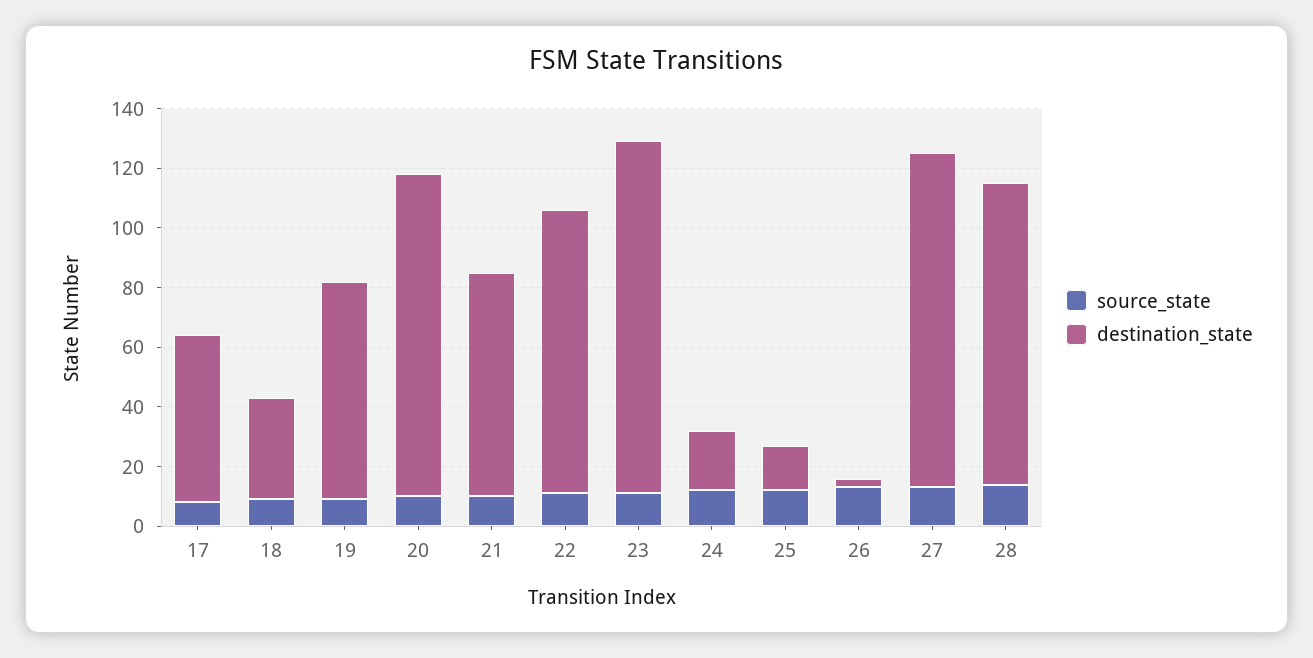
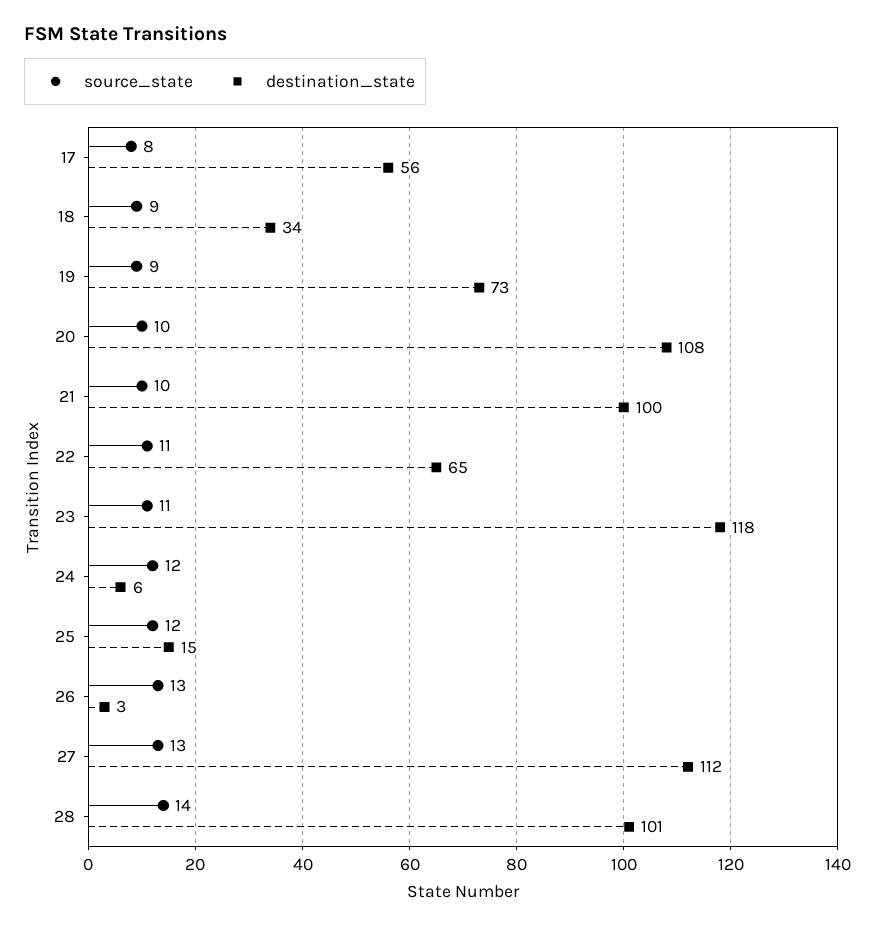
  {
    "source_state": {
      "17": 8,
      "18": 9,
      "19": 9,
      "20": 10,
      "21": 10,
      "22": 11,
      "23": 11,
      "24": 12,
      "25": 12,
      "26": 13,
      "27": 13,
      "28": 14
    },
    "destination_state": {
      "17": 56,
      "18": 34,
      "19": 73,
      "20": 108,
-     "21": 75,
+     "21": 100,
-     "22": 95,
+     "22": 65,
      "23": 118,
-     "24": 20,
+     "24": 6,
      "25": 15,
      "26": 3,
      "27": 112,
      "28": 101
    }
  }

